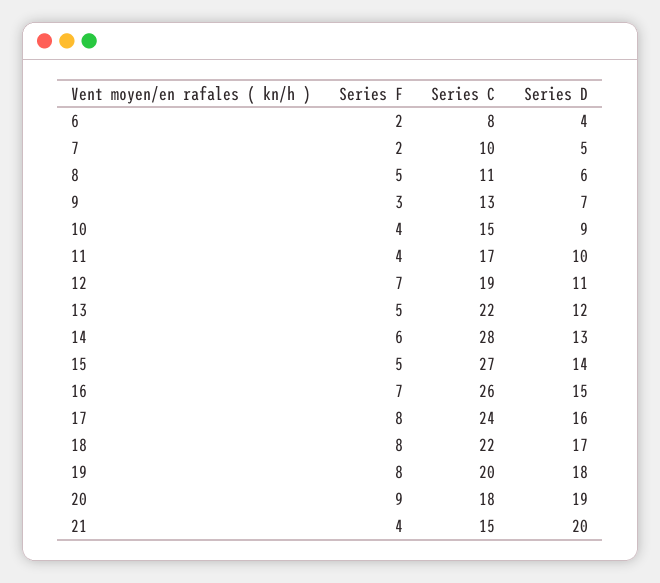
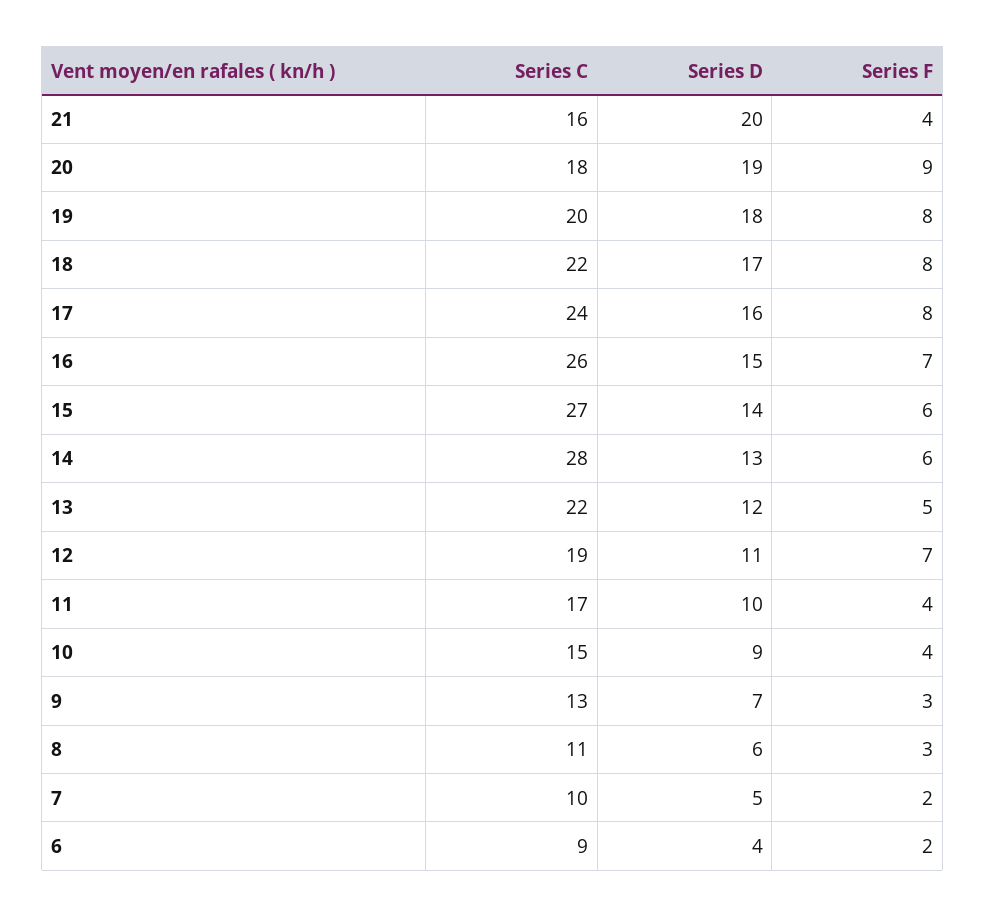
  {
    "Series F": {
      "6": 2,
      "7": 2,
-     "8": 5,
+     "8": 3,
      "9": 3,
      "10": 4,
      "11": 4,
      "12": 7,
      "13": 5,
      "14": 6,
-     "15": 5,
+     "15": 6,
      "16": 7,
      "17": 8,
      "18": 8,
      "19": 8,
      "20": 9,
      "21": 4
    },
    "Series C": {
-     "6": 8,
+     "6": 9,
      "7": 10,
      "8": 11,
      "9": 13,
      "10": 15,
      "11": 17,
      "12": 19,
      "13": 22,
      "14": 28,
      "15": 27,
      "16": 26,
      "17": 24,
      "18": 22,
      "19": 20,
      "20": 18,
-     "21": 15
+     "21": 16
    },
    "Series D": {
      "6": 4,
      "7": 5,
      "8": 6,
      "9": 7,
      "10": 9,
      "11": 10,
      "12": 11,
      "13": 12,
      "14": 13,
      "15": 14,
      "16": 15,
      "17": 16,
      "18": 17,
      "19": 18,
      "20": 19,
      "21": 20
    }
  }

